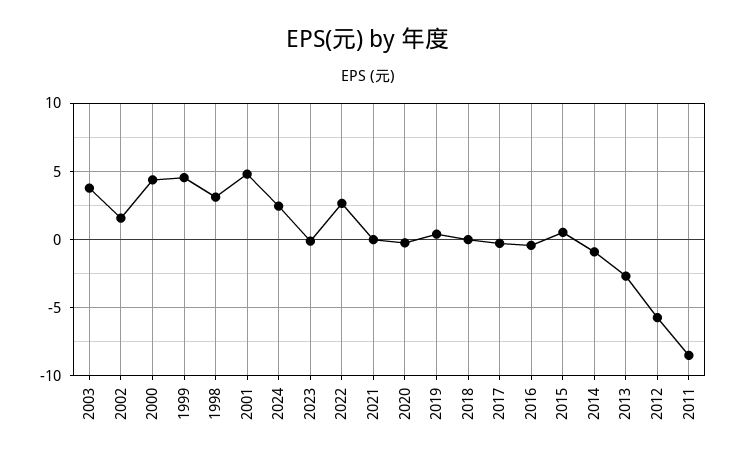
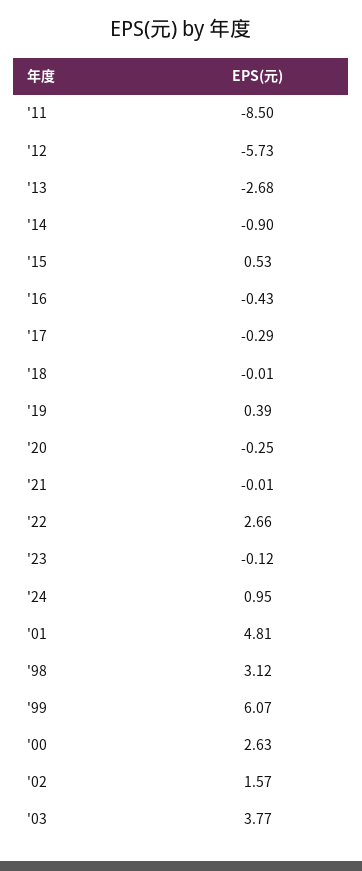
  {
    "2003": 3.77,
    "2002": 1.57,
-   "2000": 4.5,
+   "2000": 2.63,
-   "1999": 4.5,
+   "1999": 6.07,
    "1998": 3.12,
    "2001": 4.81,
-   "2024": 2.5,
+   "2024": 0.95,
    "2023": -0.12,
    "2022": 2.66,
    "2021": -0.01,
    "2020": -0.25,
    "2019": 0.39,
    "2018": -0.01,
    "2017": -0.29,
    "2016": -0.43,
    "2015": 0.53,
    "2014": -0.9,
    "2013": -2.68,
    "2012": -5.73,
    "2011": -8.5
  }

